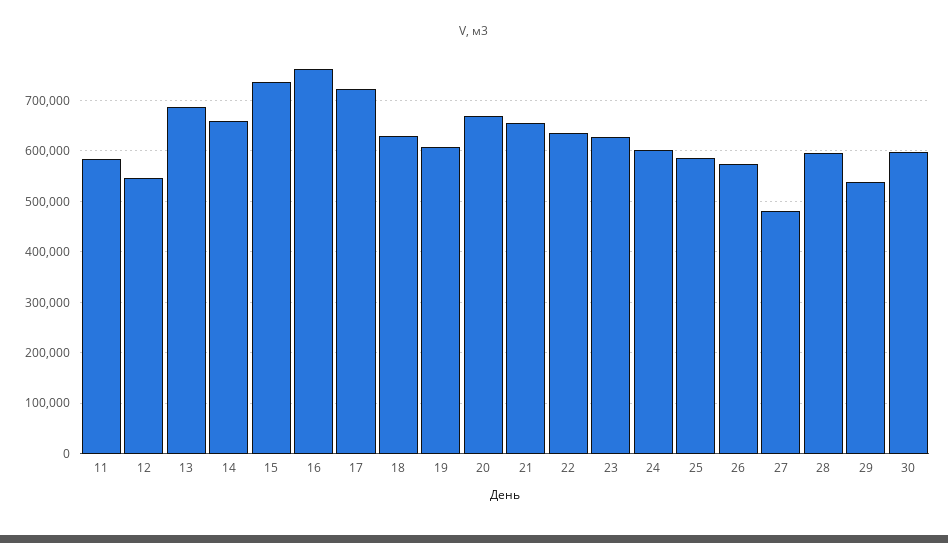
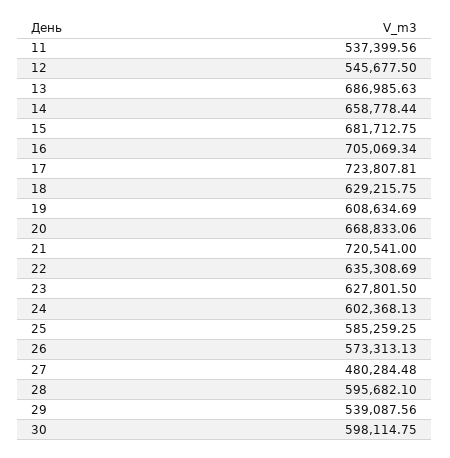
  {
-   "11": 580000,
+   "11": 537399.56,
    "12": 545677.5,
    "13": 686985.63,
    "14": 658778.44,
-   "15": 740000,
+   "15": 681712.75,
-   "16": 760000,
+   "16": 705069.34,
    "17": 723807.81,
    "18": 629215.75,
    "19": 608634.69,
    "20": 668833.06,
-   "21": 660000,
+   "21": 720541,
    "22": 635308.69,
    "23": 627801.5,
    "24": 602368.13,
    "25": 585259.25,
    "26": 573313.13,
    "27": 480284.48,
    "28": 595682.1,
    "29": 539087.56,
    "30": 598114.75
  }

